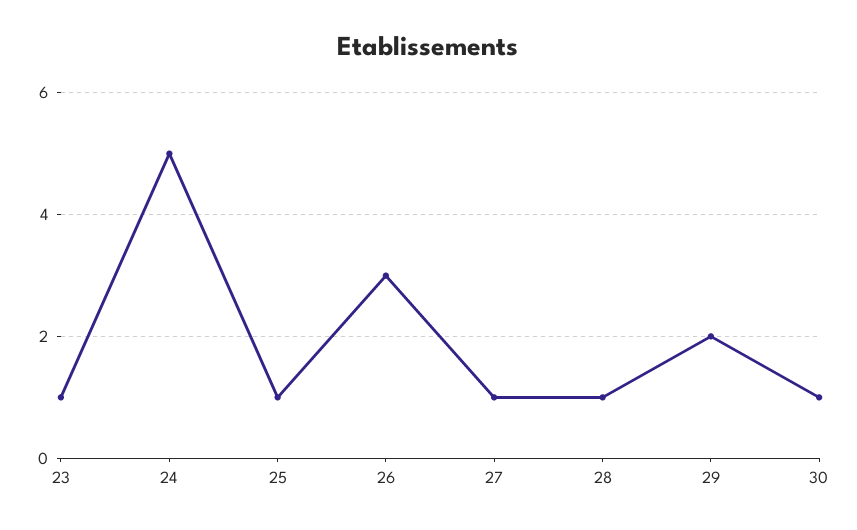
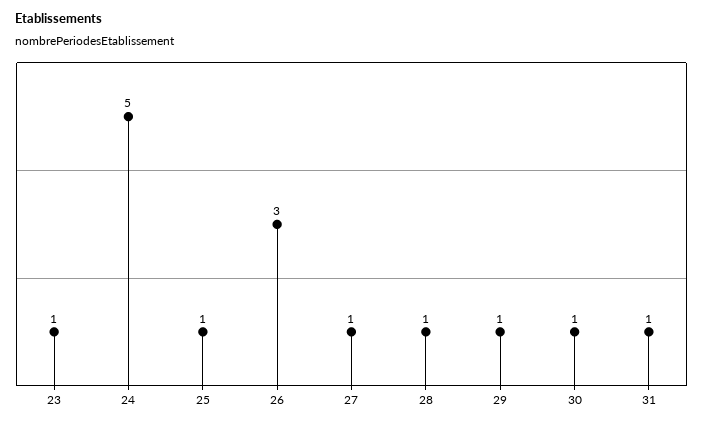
  {
    "23": 1,
    "24": 5,
    "25": 1,
    "26": 3,
    "27": 1,
    "28": 1,
-   "29": 2,
+   "29": 1,
-   "30": 1
+   "30": 1,
+   "31": 1
  }

